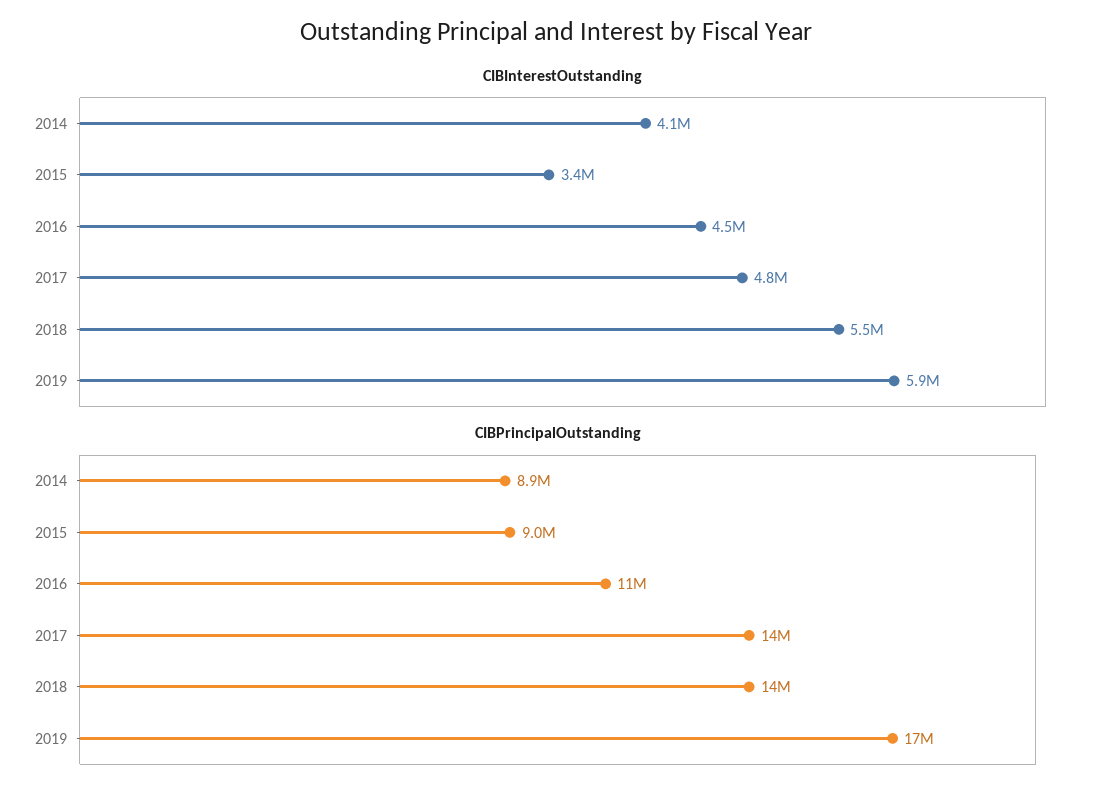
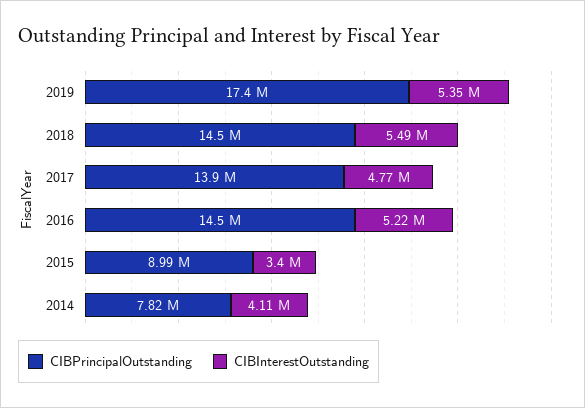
  {
    "CIBInterestOutstanding": {
      "2014": 4110000,
      "2015": 3400000,
-     "2016": 4500000,
+     "2016": 5220000,
      "2017": 4770000,
      "2018": 5490000,
-     "2019": 5900000
+     "2019": 5350000
    },
    "CIBPrincipalOutstanding": {
-     "2014": 8900000,
+     "2014": 7820000,
      "2015": 8990000,
-     "2016": 11000000,
+     "2016": 14500000,
      "2017": 13900000,
      "2018": 14500000,
      "2019": 17400000
    }
  }

